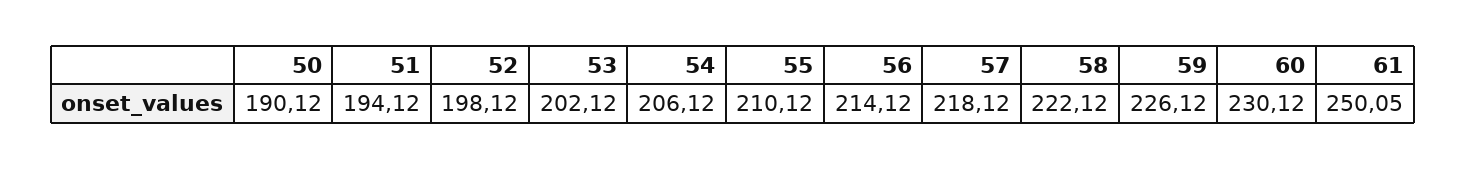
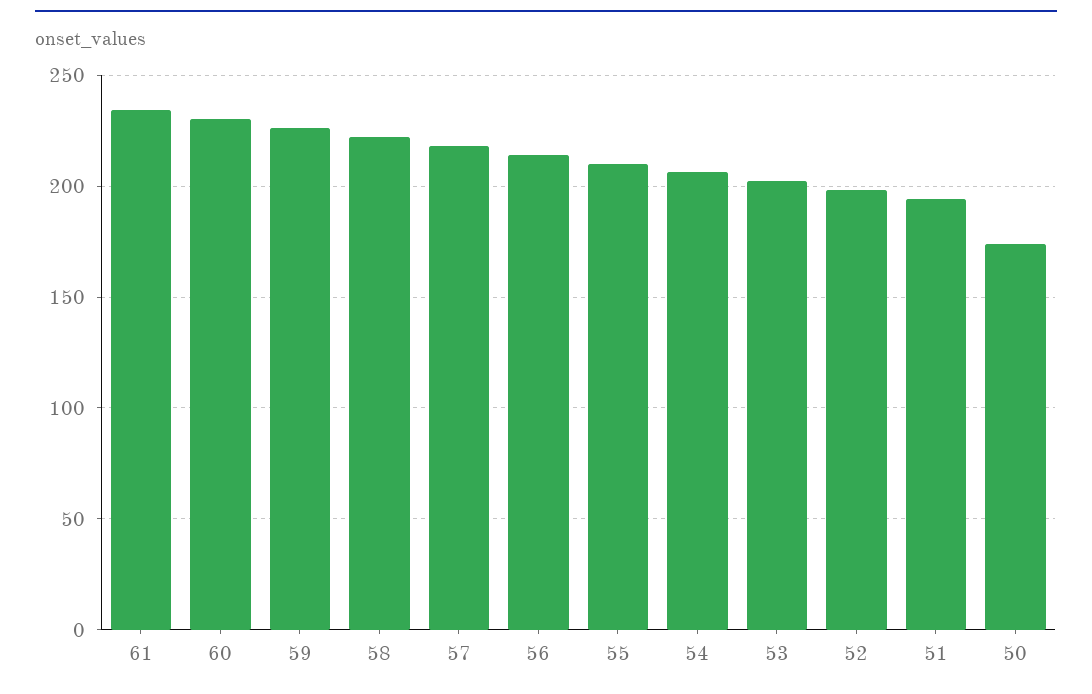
  {
-   "50": 190.12,
+   "50": 175,
    "51": 194.12,
    "52": 198.12,
    "53": 202.12,
    "54": 206.12,
    "55": 210.12,
    "56": 214.12,
    "57": 218.12,
    "58": 222.12,
    "59": 226.12,
    "60": 230.12,
-   "61": 250.05
+   "61": 235
  }

